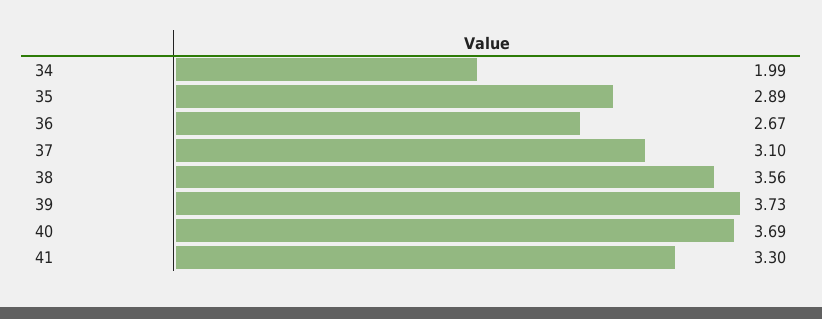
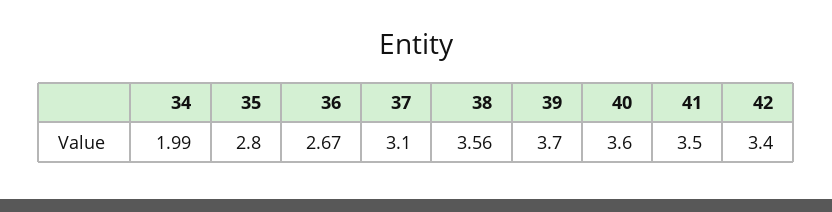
  {
    "34": 1.99,
-   "35": 2.89,
+   "35": 2.8,
    "36": 2.67,
    "37": 3.1,
    "38": 3.56,
-   "39": 3.73,
+   "39": 3.7,
-   "40": 3.69,
+   "40": 3.6,
-   "41": 3.3
+   "41": 3.5,
+   "42": 3.4
  }

